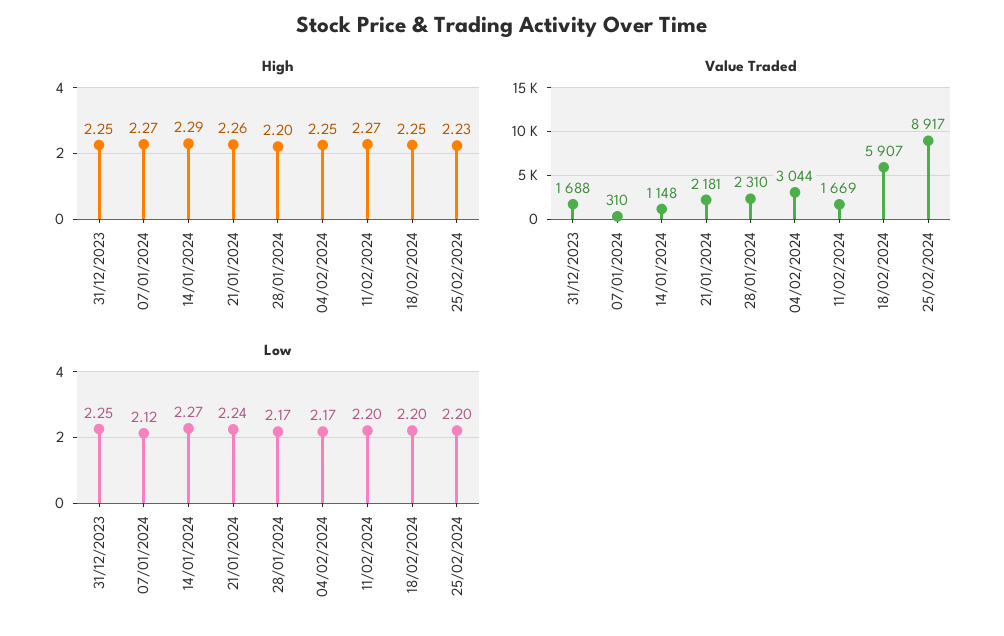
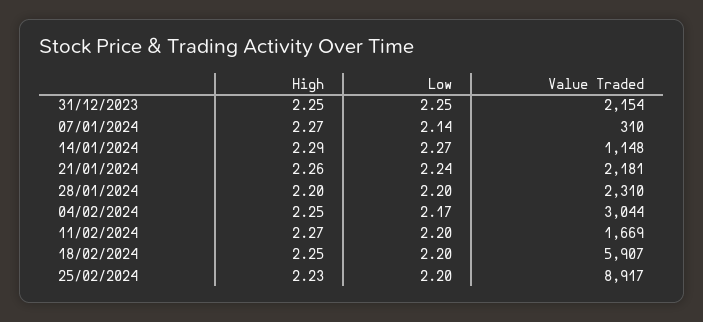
  {
    "High": {
      "31/12/2023": 2.25,
      "07/01/2024": 2.27,
      "14/01/2024": 2.29,
      "21/01/2024": 2.26,
      "28/01/2024": 2.2,
      "04/02/2024": 2.25,
      "11/02/2024": 2.27,
      "18/02/2024": 2.25,
      "25/02/2024": 2.23
    },
    "Value Traded": {
-     "31/12/2023": 1688,
+     "31/12/2023": 2154,
      "07/01/2024": 310,
      "14/01/2024": 1148,
      "21/01/2024": 2181,
      "28/01/2024": 2310,
      "04/02/2024": 3044,
      "11/02/2024": 1669,
      "18/02/2024": 5907,
      "25/02/2024": 8917
    },
    "Low": {
      "31/12/2023": 2.25,
-     "07/01/2024": 2.12,
+     "07/01/2024": 2.14,
      "14/01/2024": 2.27,
      "21/01/2024": 2.24,
-     "28/01/2024": 2.17,
+     "28/01/2024": 2.2,
      "04/02/2024": 2.17,
      "11/02/2024": 2.2,
      "18/02/2024": 2.2,
      "25/02/2024": 2.2
    }
  }

